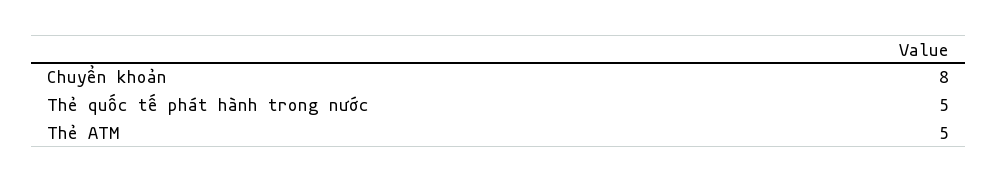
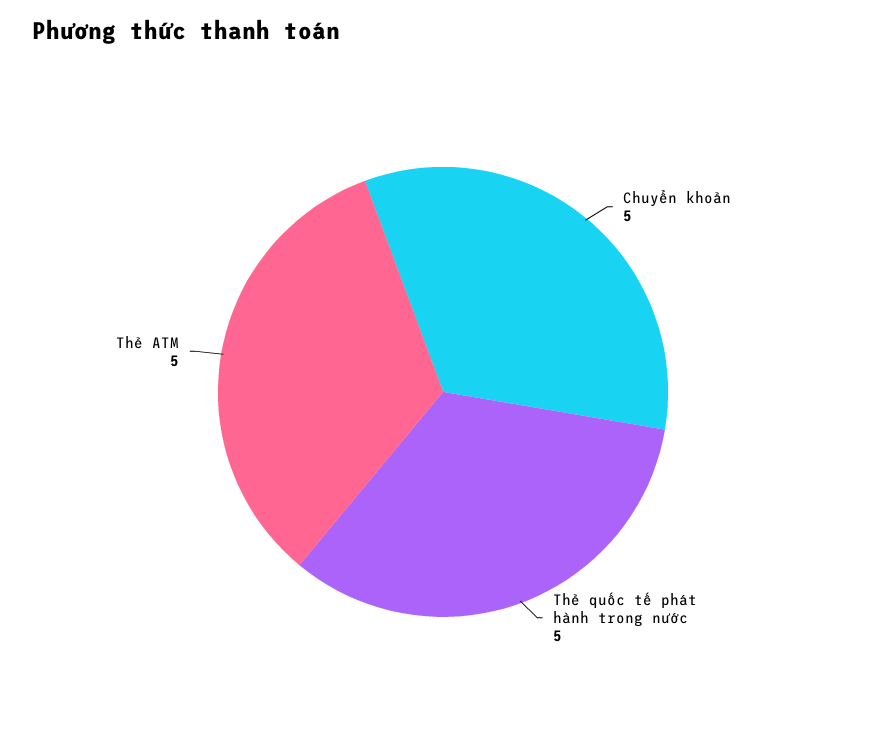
  {
-   "Chuyển khoản": 8,
+   "Chuyển khoản": 5,
    "Thẻ quốc tế phát hành trong nước": 5,
    "Thẻ ATM": 5
  }

